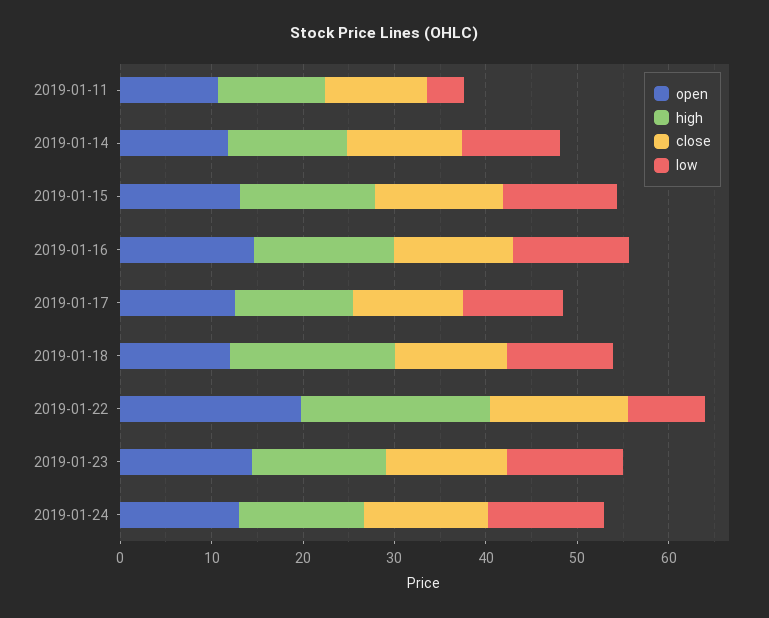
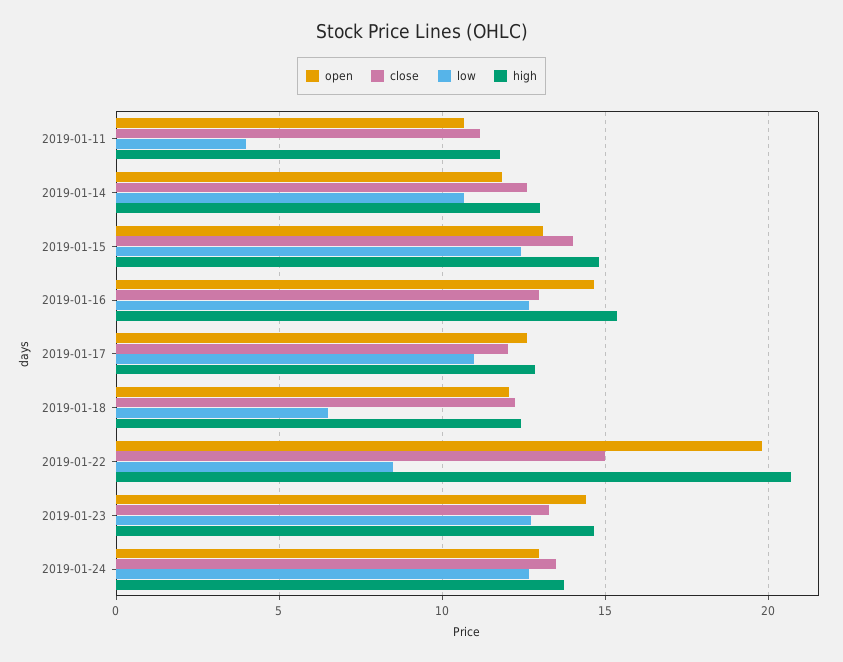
  {
    "open": {
      "2019-01-11": 10.5,
      "2019-01-14": 12,
      "2019-01-15": 13,
      "2019-01-16": 14.5,
      "2019-01-17": 12.5,
      "2019-01-18": 12,
      "2019-01-22": 20,
      "2019-01-23": 14.5,
      "2019-01-24": 13
    },
    "high": {
      "2019-01-11": 12,
      "2019-01-14": 13,
      "2019-01-15": 15,
      "2019-01-16": 15.5,
      "2019-01-17": 13,
-     "2019-01-18": 18,
+     "2019-01-18": 12.5,
      "2019-01-22": 20.5,
      "2019-01-23": 14.5,
      "2019-01-24": 13.5
    },
    "close": {
      "2019-01-11": 11,
      "2019-01-14": 12.5,
      "2019-01-15": 14,
      "2019-01-16": 13,
      "2019-01-17": 12,
      "2019-01-18": 12,
      "2019-01-22": 15,
      "2019-01-23": 13.5,
      "2019-01-24": 13.5
    },
    "low": {
      "2019-01-11": 4,
      "2019-01-14": 10.5,
      "2019-01-15": 12.5,
      "2019-01-16": 12.5,
      "2019-01-17": 11,
-     "2019-01-18": 12,
+     "2019-01-18": 6.5,
      "2019-01-22": 8.5,
      "2019-01-23": 12.5,
      "2019-01-24": 12.5
    }
  }

